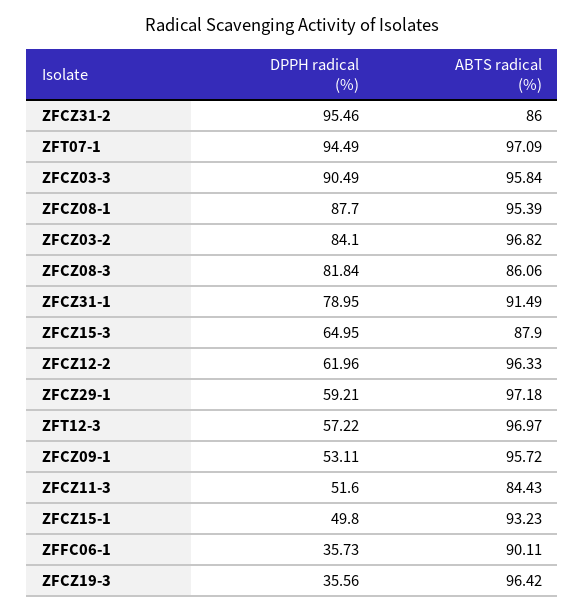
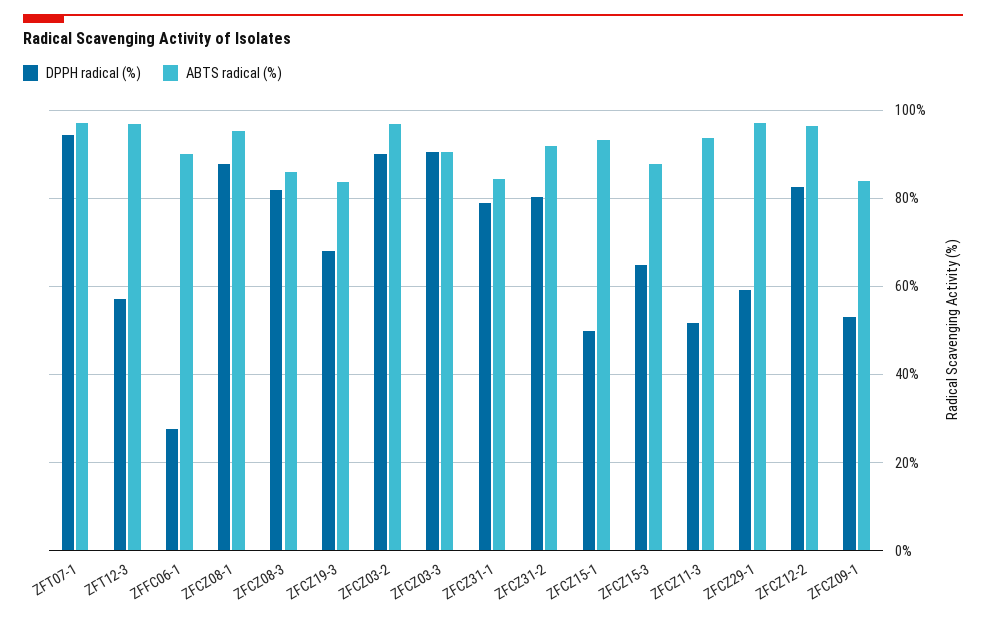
  {
    "DPPH radical (%)": {
-     "ZFCZ31-2": 95.46,
+     "ZFCZ31-2": 80,
      "ZFT07-1": 94.49,
      "ZFCZ03-3": 90.49,
      "ZFCZ08-1": 87.7,
-     "ZFCZ03-2": 84.1,
+     "ZFCZ03-2": 90,
      "ZFCZ08-3": 81.84,
      "ZFCZ31-1": 78.95,
      "ZFCZ15-3": 64.95,
-     "ZFCZ12-2": 61.96,
+     "ZFCZ12-2": 82,
      "ZFCZ29-1": 59.21,
      "ZFT12-3": 57.22,
      "ZFCZ09-1": 53.11,
      "ZFCZ11-3": 51.6,
      "ZFCZ15-1": 49.8,
-     "ZFFC06-1": 35.73,
+     "ZFFC06-1": 28,
-     "ZFCZ19-3": 35.56
+     "ZFCZ19-3": 68
    },
    "ABTS radical (%)": {
-     "ZFCZ31-2": 86,
+     "ZFCZ31-2": 92,
      "ZFT07-1": 97.09,
-     "ZFCZ03-3": 95.84,
+     "ZFCZ03-3": 90,
      "ZFCZ08-1": 95.39,
      "ZFCZ03-2": 96.82,
      "ZFCZ08-3": 86.06,
-     "ZFCZ31-1": 91.49,
+     "ZFCZ31-1": 84,
      "ZFCZ15-3": 87.9,
      "ZFCZ12-2": 96.33,
      "ZFCZ29-1": 97.18,
      "ZFT12-3": 96.97,
-     "ZFCZ09-1": 95.72,
+     "ZFCZ09-1": 84,
-     "ZFCZ11-3": 84.43,
+     "ZFCZ11-3": 94,
      "ZFCZ15-1": 93.23,
      "ZFFC06-1": 90.11,
-     "ZFCZ19-3": 96.42
+     "ZFCZ19-3": 84
    }
  }

